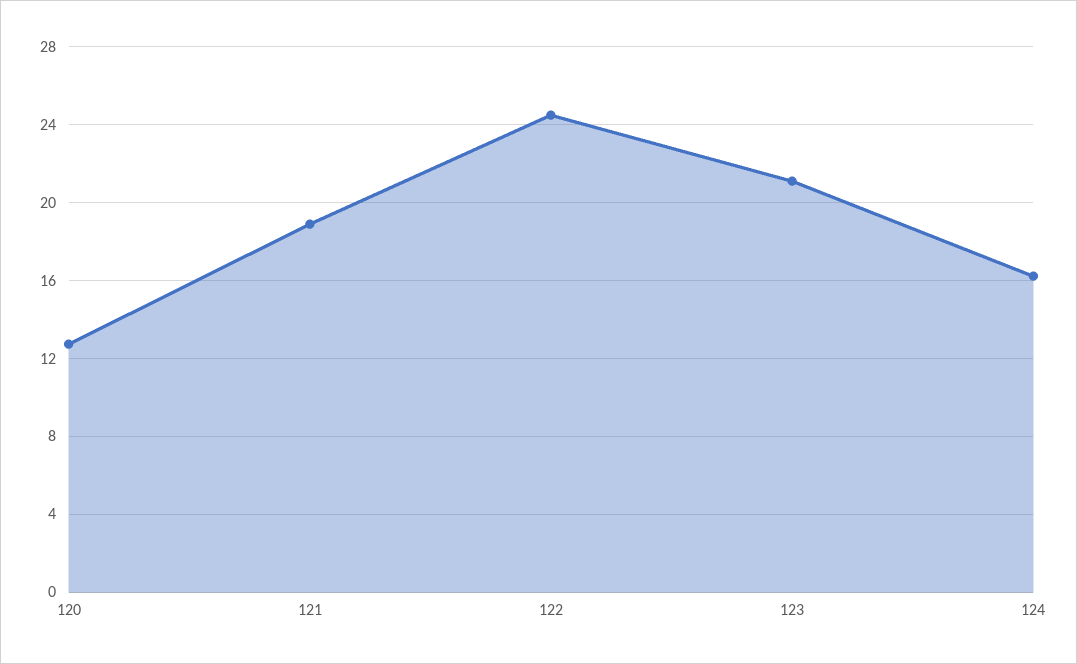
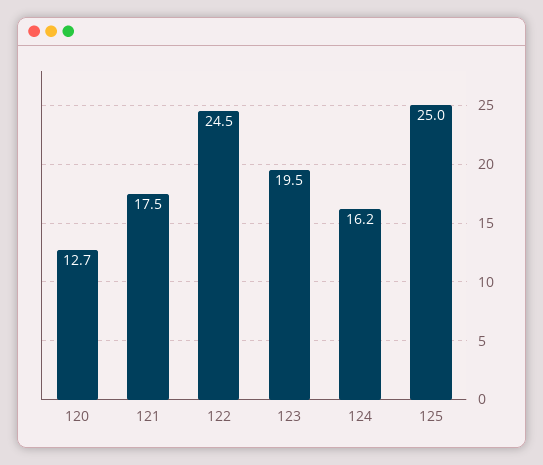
  {
    "120": 12.7,
-   "121": 19,
+   "121": 17.5,
    "122": 24.5,
-   "123": 21,
+   "123": 19.5,
-   "124": 16.2
+   "124": 16.2,
+   "125": 25
  }

